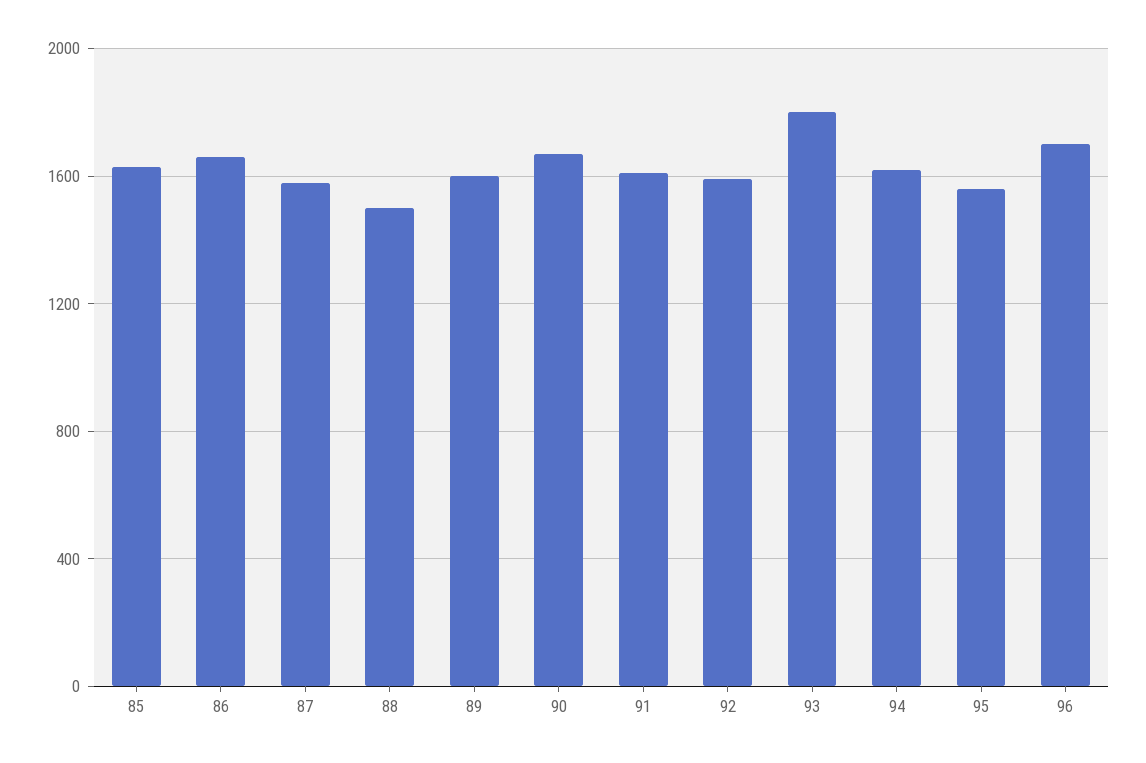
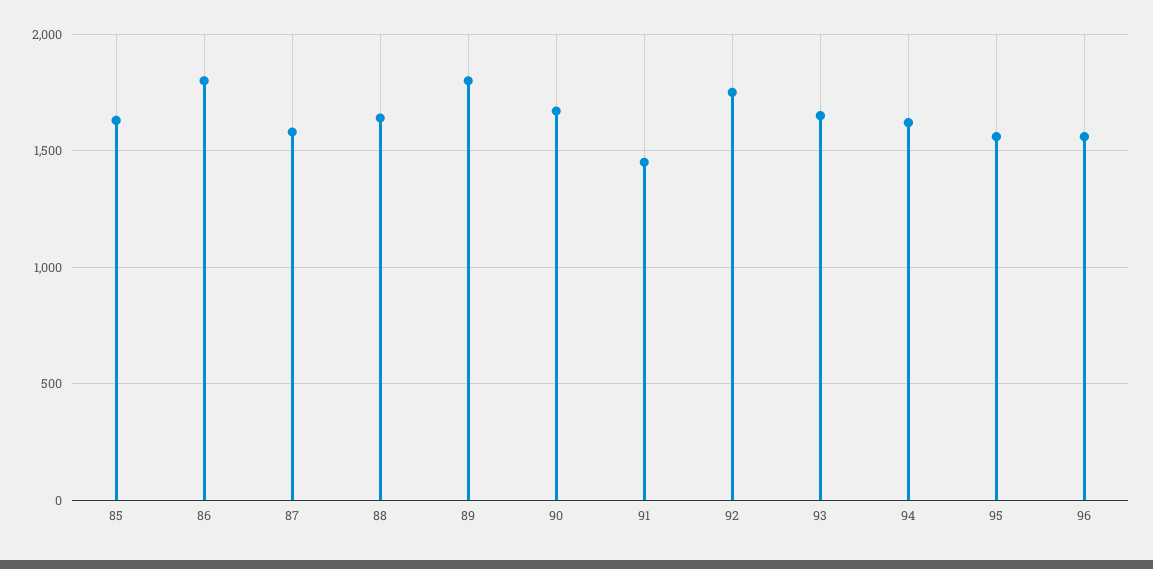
  {
    "85": 1650,
-   "86": 1650,
+   "86": 1800,
    "87": 1600,
-   "88": 1500,
+   "88": 1650,
-   "89": 1600,
+   "89": 1800,
    "90": 1650,
-   "91": 1600,
+   "91": 1450,
-   "92": 1600,
+   "92": 1750,
-   "93": 1800,
+   "93": 1650,
    "94": 1600,
    "95": 1550,
-   "96": 1700
+   "96": 1550
  }

